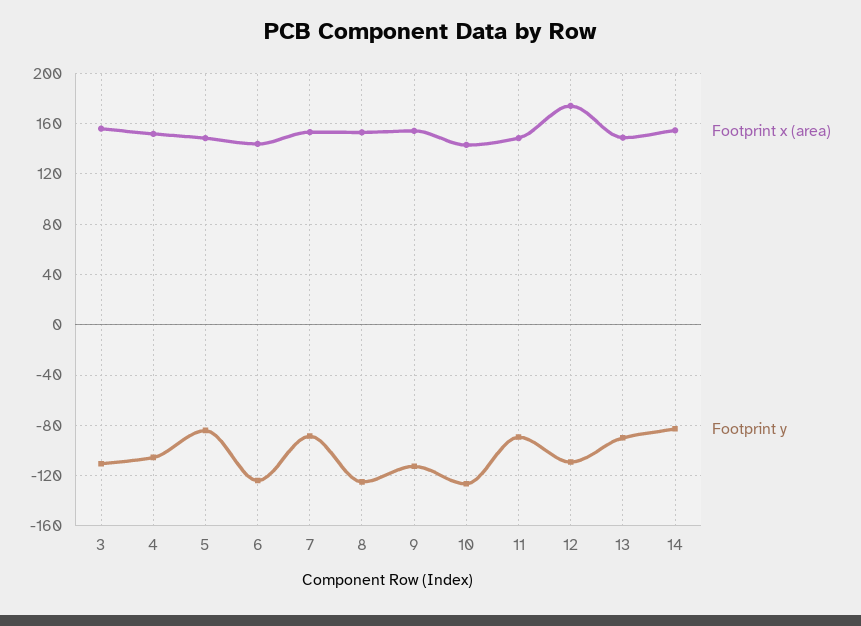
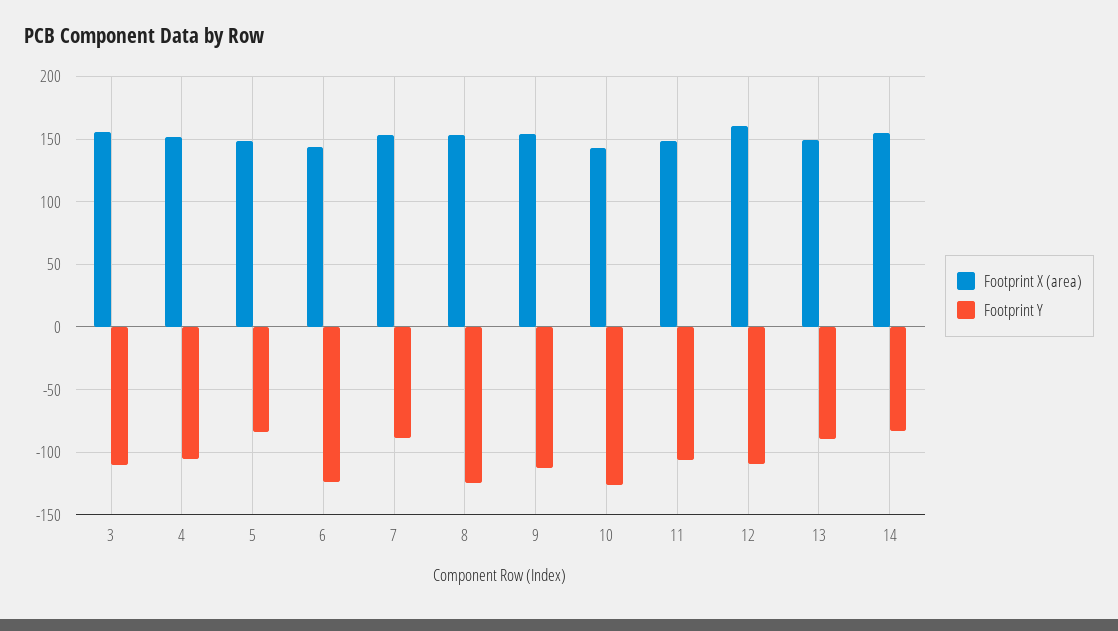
  {
    "Footprint x (area)": {
      "3": 155,
      "4": 150,
      "5": 150,
      "6": 145,
      "7": 155,
      "8": 155,
      "9": 155,
      "10": 145,
      "11": 150,
-     "12": 175,
+     "12": 160,
      "13": 150,
      "14": 155
    },
    "Footprint y": {
      "3": -110,
      "4": -105,
      "5": -85,
      "6": -125,
      "7": -90,
      "8": -125,
      "9": -115,
      "10": -125,
-     "11": -90,
+     "11": -105,
      "12": -110,
      "13": -90,
      "14": -85
    }
  }

